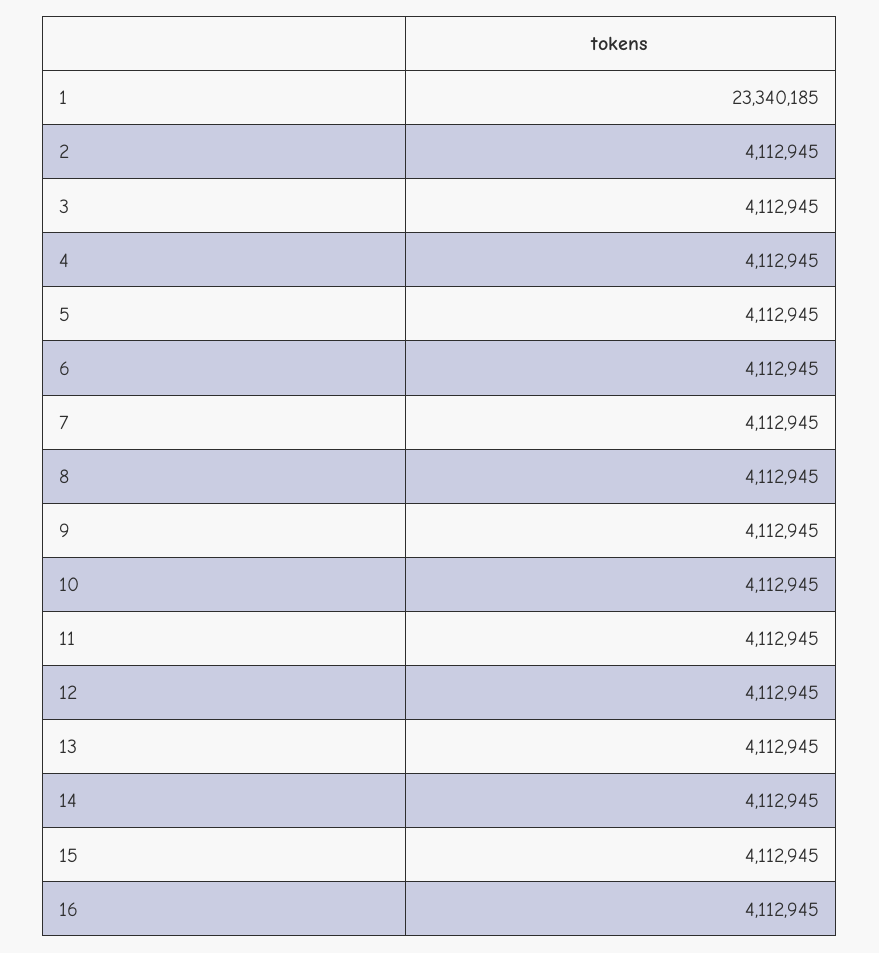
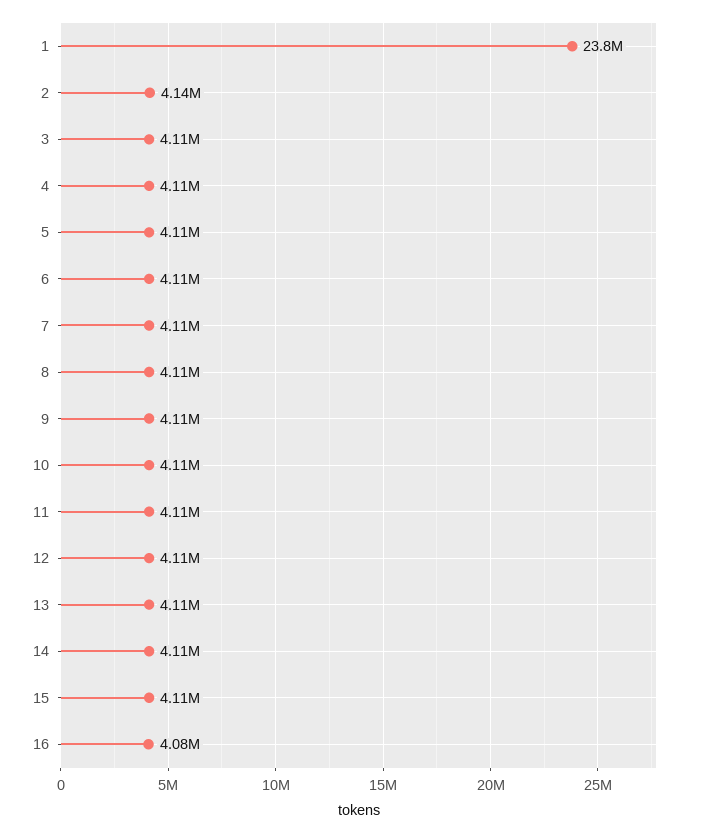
  {
-   "1": 23340185,
+   "1": 23800000,
-   "2": 4112945,
+   "2": 4140000,
    "3": 4112945,
    "4": 4112945,
    "5": 4112945,
    "6": 4112945,
    "7": 4112945,
    "8": 4112945,
    "9": 4112945,
    "10": 4112945,
    "11": 4112945,
    "12": 4112945,
    "13": 4112945,
    "14": 4112945,
    "15": 4112945,
-   "16": 4112945
+   "16": 4080000
  }

